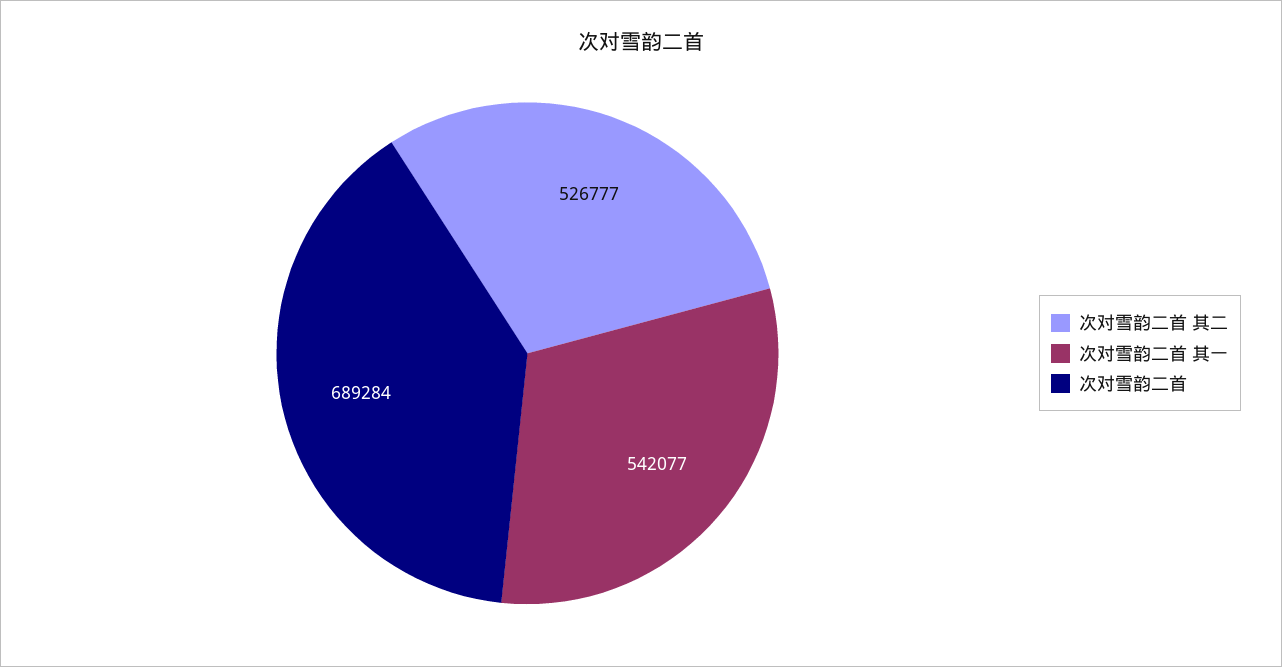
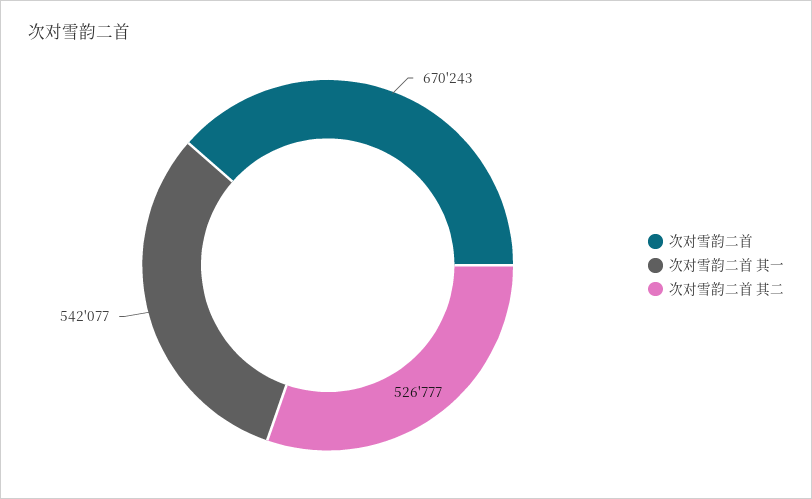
  {
    "次对雪韵二首 其二": 526777,
    "次对雪韵二首 其一": 542077,
-   "次对雪韵二首": 689284
+   "次对雪韵二首": 670243
  }

